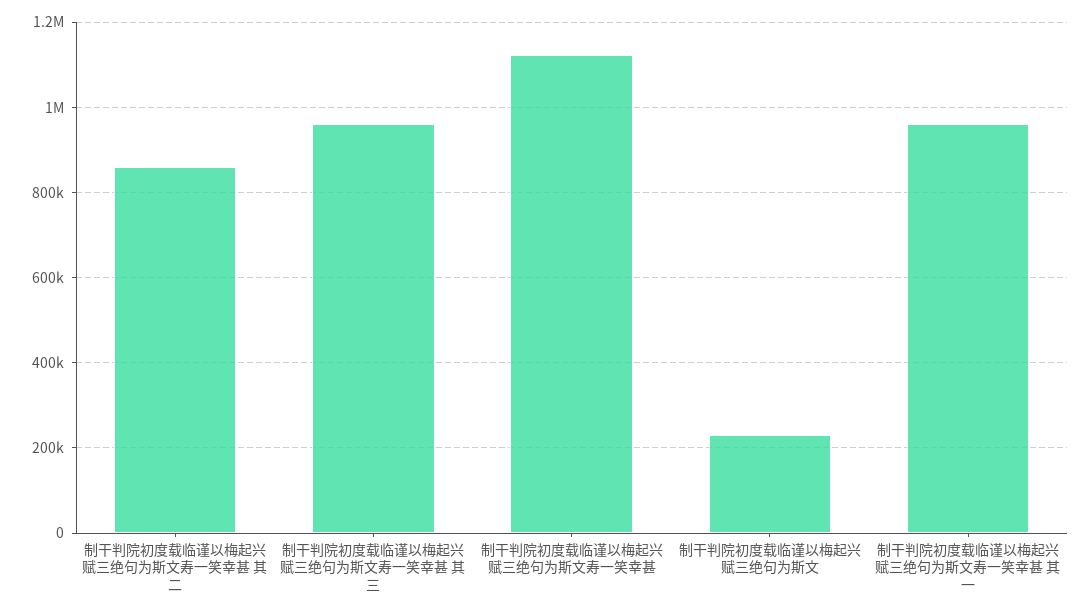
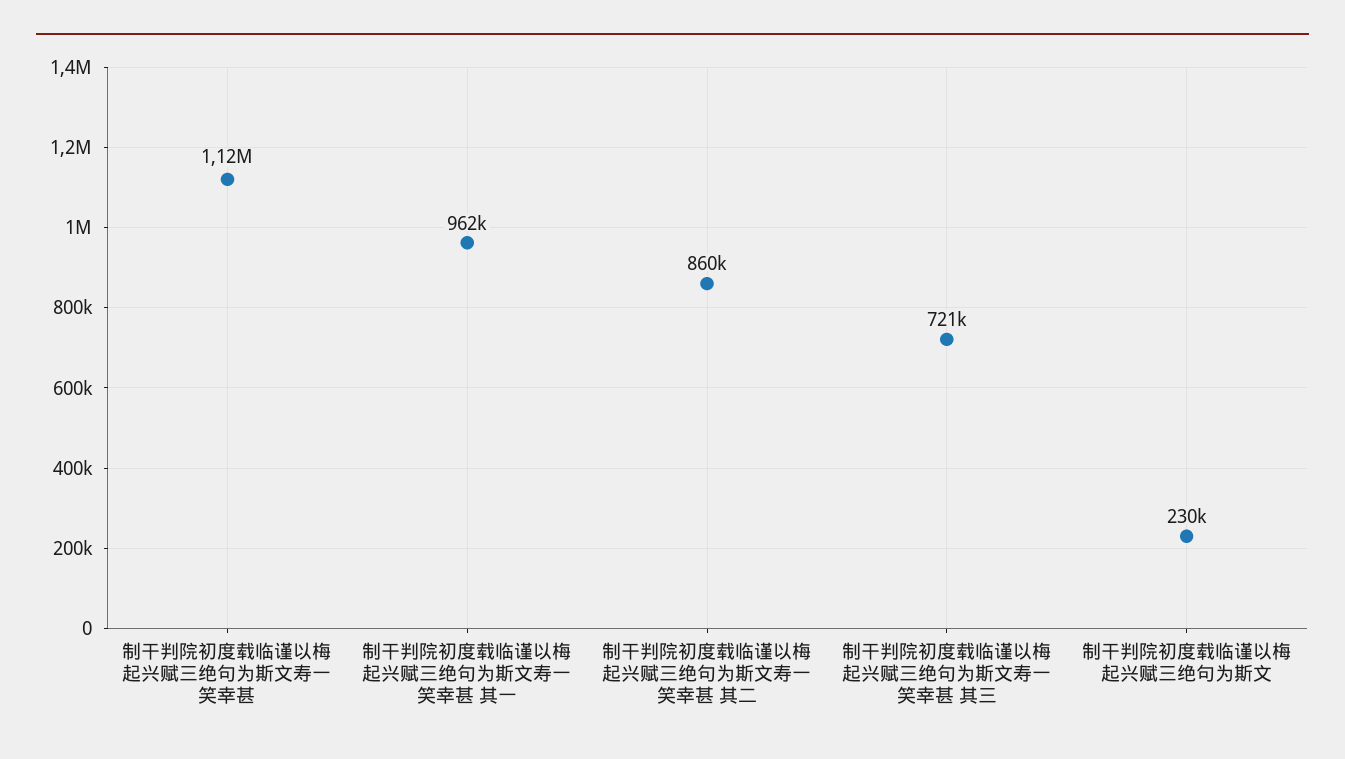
  {
    "制干判院初度载临谨以梅起兴赋三绝句为斯文寿一笑幸甚 其二": 860000,
-   "制干判院初度载临谨以梅起兴赋三绝句为斯文寿一笑幸甚 其三": 960000,
+   "制干判院初度载临谨以梅起兴赋三绝句为斯文寿一笑幸甚 其三": 721000,
    "制干判院初度载临谨以梅起兴赋三绝句为斯文寿一笑幸甚": 1120000,
    "制干判院初度载临谨以梅起兴赋三绝句为斯文": 230000,
    "制干判院初度载临谨以梅起兴赋三绝句为斯文寿一笑幸甚 其一": 962000
  }

